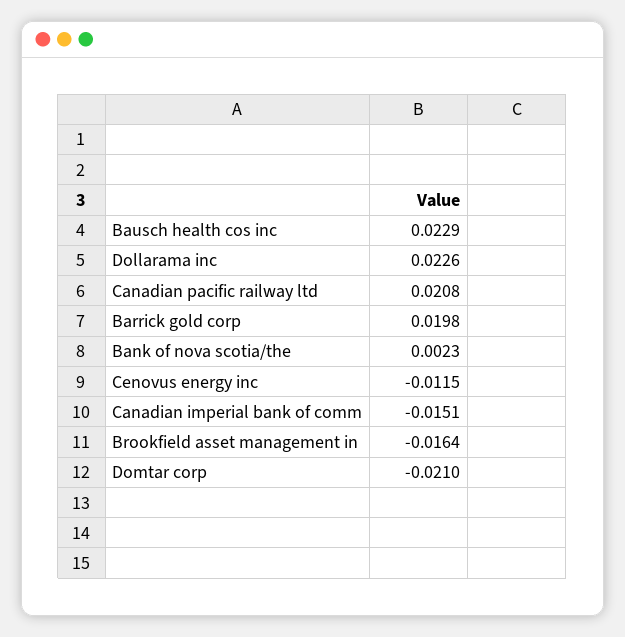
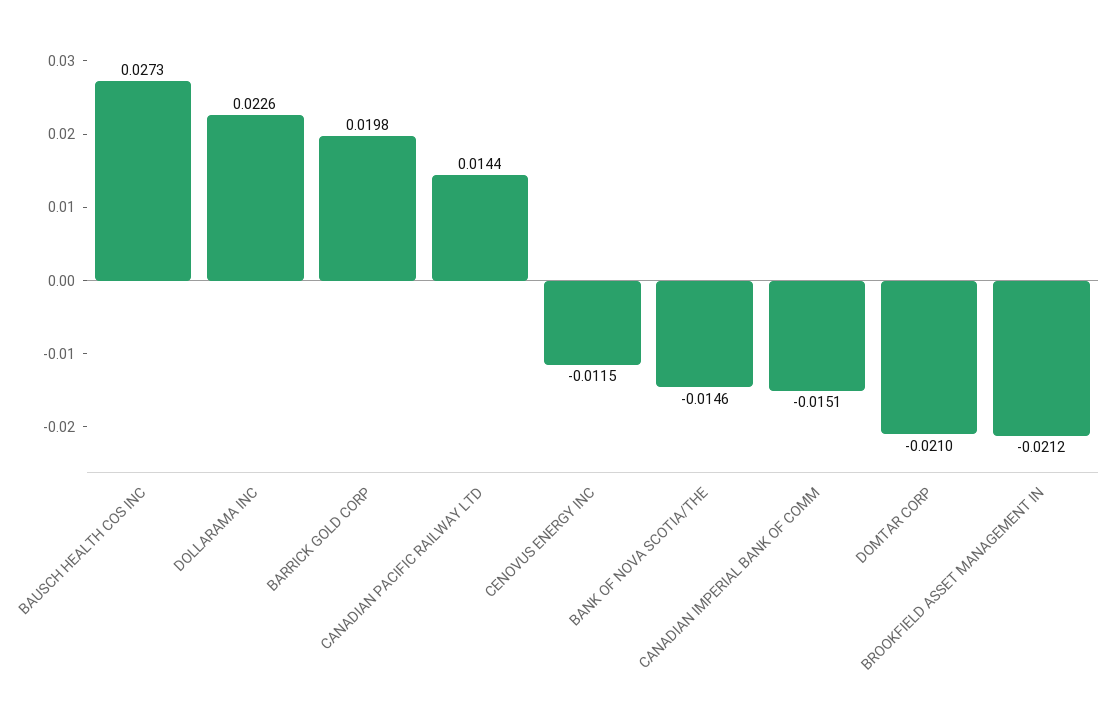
  {
-   "Bausch health cos inc": 0.0229,
+   "Bausch health cos inc": 0.0273,
    "Dollarama inc": 0.0226,
-   "Canadian pacific railway ltd": 0.0208,
+   "Canadian pacific railway ltd": 0.0144,
    "Barrick gold corp": 0.0198,
-   "Bank of nova scotia/the": 0.0023,
+   "Bank of nova scotia/the": -0.0146,
    "Cenovus energy inc": -0.0115,
    "Canadian imperial bank of comm": -0.0151,
-   "Brookfield asset management in": -0.0164,
+   "Brookfield asset management in": -0.0212,
    "Domtar corp": -0.021
  }

